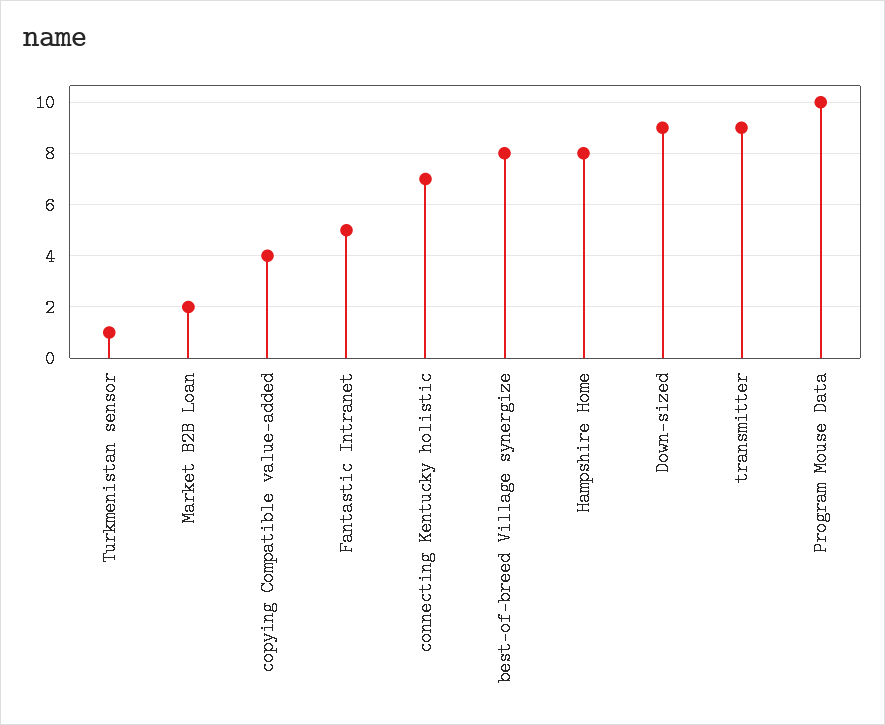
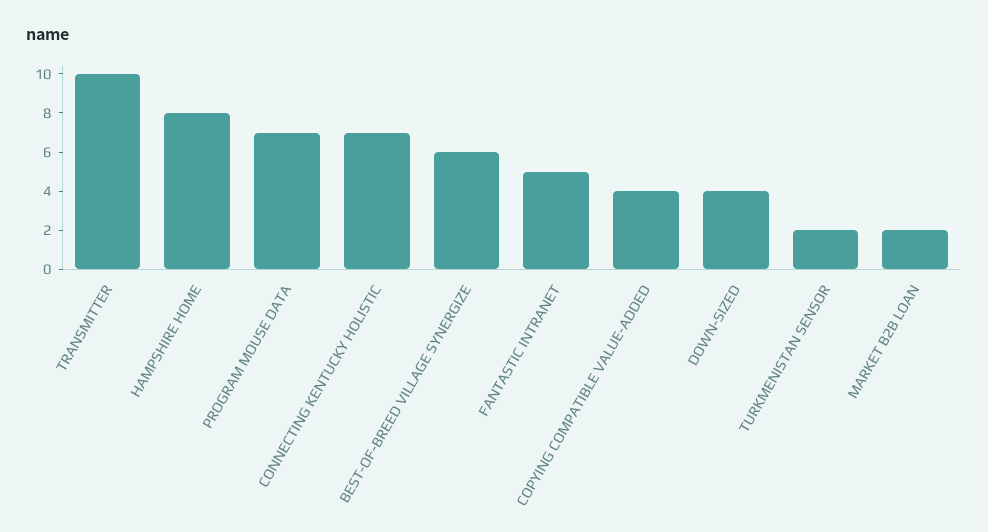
  {
-   "Turkmenistan sensor": 1,
+   "Turkmenistan sensor": 2,
    "Market B2B Loan": 2,
    "copying Compatible value-added": 4,
    "Fantastic Intranet": 5,
    "connecting Kentucky holistic": 7,
-   "best-of-breed Village synergize": 8,
+   "best-of-breed Village synergize": 6,
    "Hampshire Home": 8,
-   "Down-sized": 9,
+   "Down-sized": 4,
-   "transmitter": 9,
+   "transmitter": 10,
-   "Program Mouse Data": 10
+   "Program Mouse Data": 7
  }

